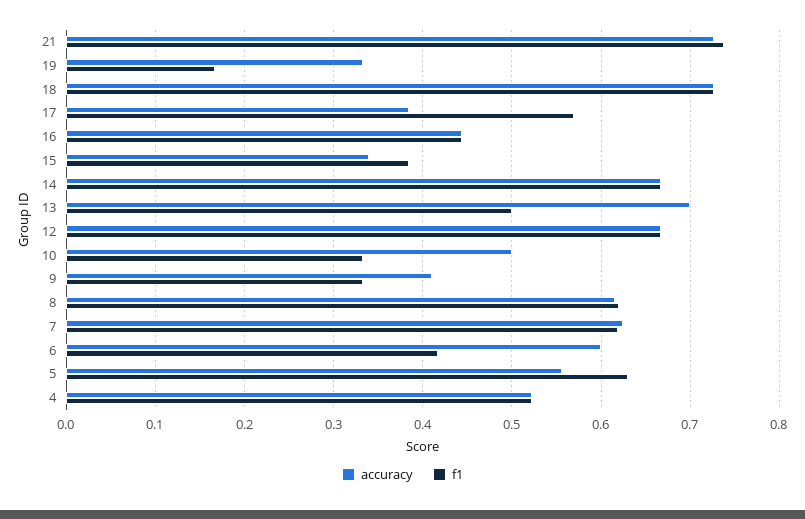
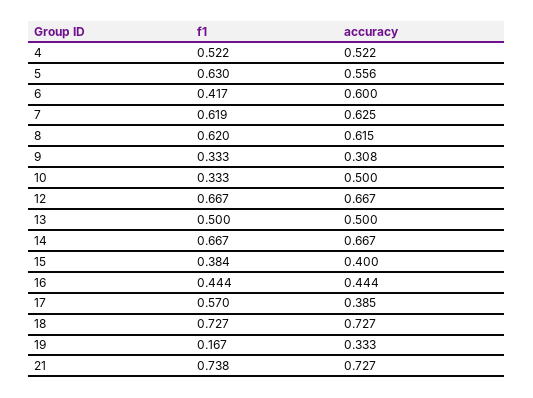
  {
    "accuracy": {
      "21": 0.727,
      "19": 0.333,
      "18": 0.727,
      "17": 0.385,
      "16": 0.444,
-     "15": 0.34,
+     "15": 0.4,
      "14": 0.667,
-     "13": 0.7,
+     "13": 0.5,
      "12": 0.667,
      "10": 0.5,
-     "9": 0.41,
+     "9": 0.308,
      "8": 0.615,
      "7": 0.625,
      "6": 0.6,
      "5": 0.556,
      "4": 0.522
    },
    "f1": {
      "21": 0.738,
      "19": 0.167,
      "18": 0.727,
      "17": 0.57,
      "16": 0.444,
      "15": 0.384,
      "14": 0.667,
      "13": 0.5,
      "12": 0.667,
      "10": 0.333,
      "9": 0.333,
      "8": 0.62,
      "7": 0.619,
      "6": 0.417,
      "5": 0.63,
      "4": 0.522
    }
  }

